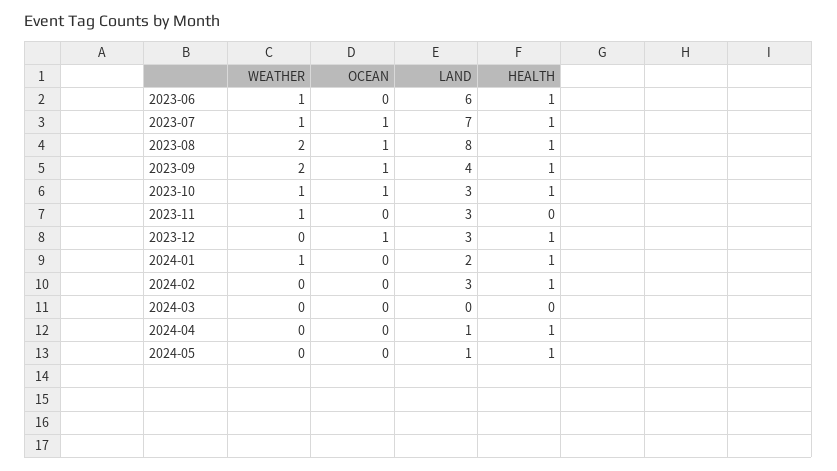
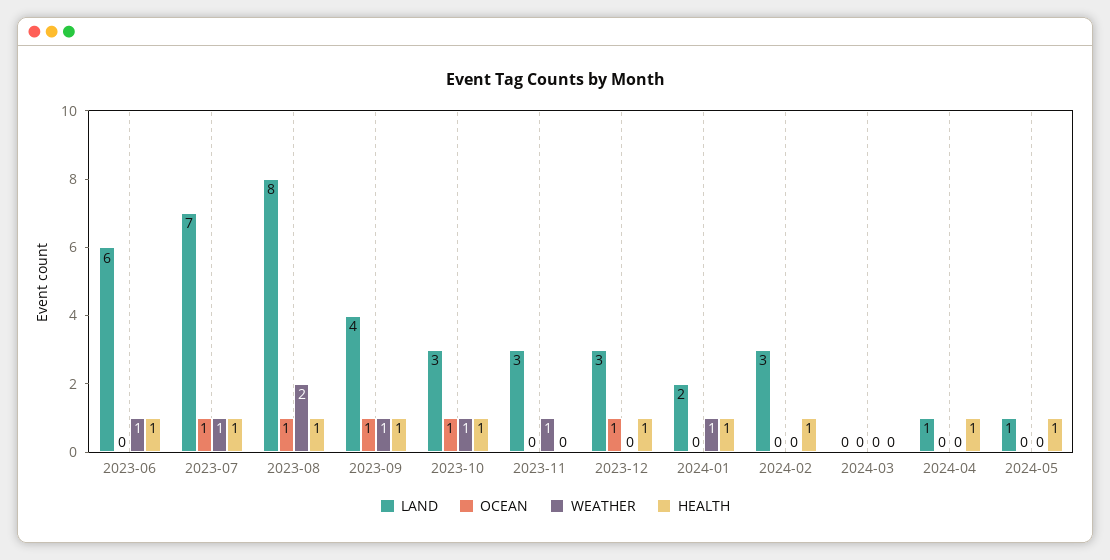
  {
    "WEATHER": {
      "2023-06": 1,
      "2023-07": 1,
      "2023-08": 2,
-     "2023-09": 2,
+     "2023-09": 1,
      "2023-10": 1,
      "2023-11": 1,
      "2023-12": 0,
      "2024-01": 1,
      "2024-02": 0,
      "2024-03": 0,
      "2024-04": 0,
      "2024-05": 0
    },
    "OCEAN": {
      "2023-06": 0,
      "2023-07": 1,
      "2023-08": 1,
      "2023-09": 1,
      "2023-10": 1,
      "2023-11": 0,
      "2023-12": 1,
      "2024-01": 0,
      "2024-02": 0,
      "2024-03": 0,
      "2024-04": 0,
      "2024-05": 0
    },
    "LAND": {
      "2023-06": 6,
      "2023-07": 7,
      "2023-08": 8,
      "2023-09": 4,
      "2023-10": 3,
      "2023-11": 3,
      "2023-12": 3,
      "2024-01": 2,
      "2024-02": 3,
      "2024-03": 0,
      "2024-04": 1,
      "2024-05": 1
    },
    "HEALTH": {
      "2023-06": 1,
      "2023-07": 1,
      "2023-08": 1,
      "2023-09": 1,
      "2023-10": 1,
      "2023-11": 0,
      "2023-12": 1,
      "2024-01": 1,
      "2024-02": 1,
      "2024-03": 0,
      "2024-04": 1,
      "2024-05": 1
    }
  }

